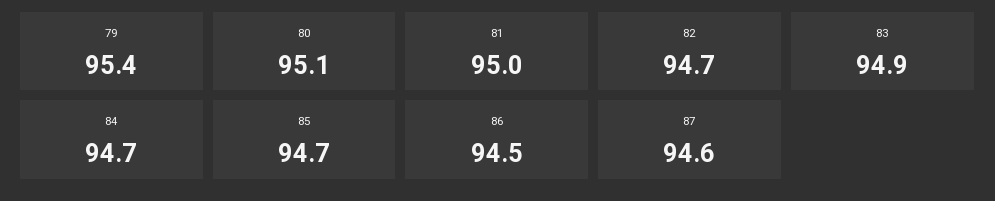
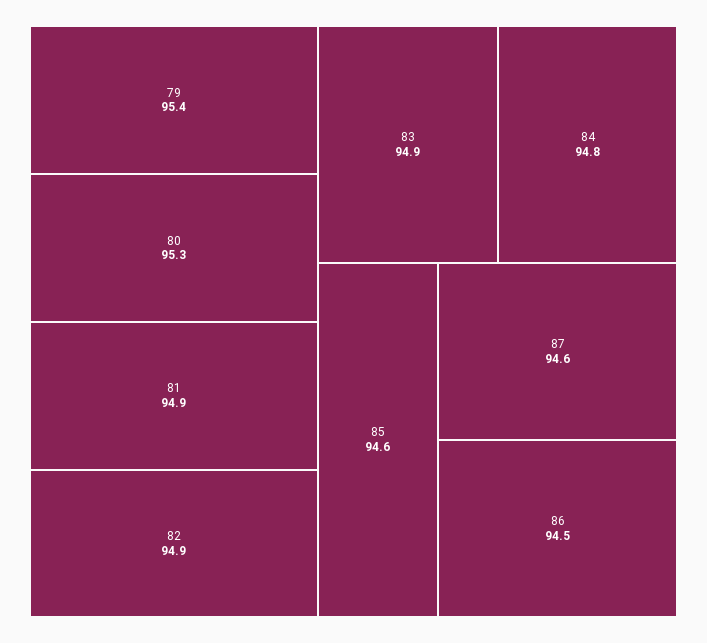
  {
    "79": 95.4,
-   "80": 95.1,
+   "80": 95.3,
-   "81": 95,
+   "81": 94.9,
-   "82": 94.7,
+   "82": 94.9,
    "83": 94.9,
-   "84": 94.7,
+   "84": 94.8,
-   "85": 94.7,
+   "85": 94.6,
    "86": 94.5,
    "87": 94.6
  }

